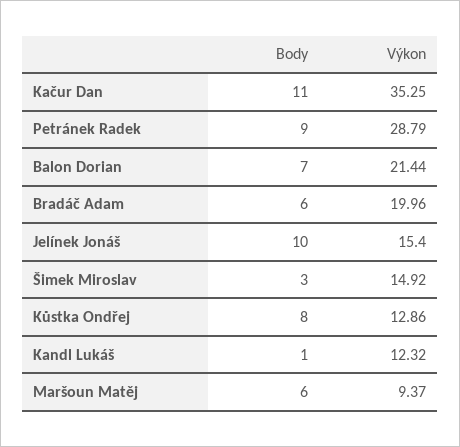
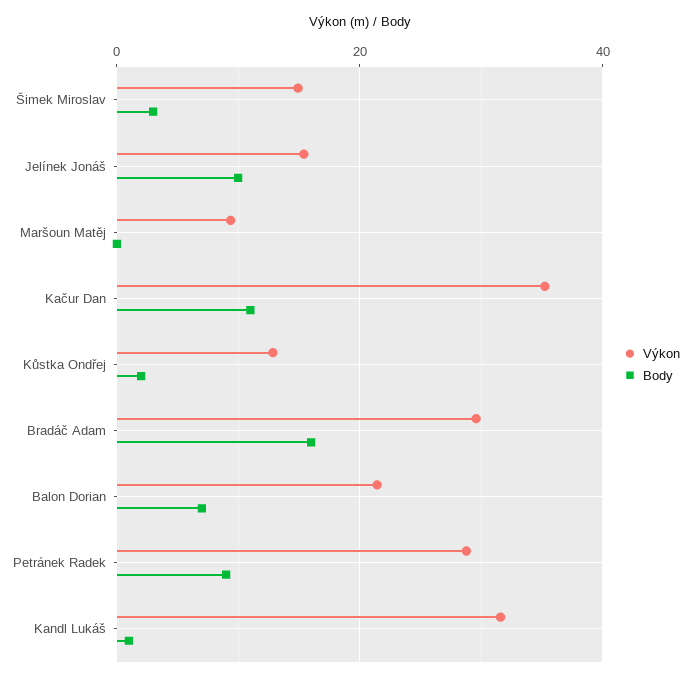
  {
    "Body": {
      "Kačur Dan": 11,
      "Petránek Radek": 9,
      "Balon Dorian": 7,
-     "Bradáč Adam": 6,
+     "Bradáč Adam": 16,
      "Jelínek Jonáš": 10,
      "Šimek Miroslav": 3,
-     "Kůstka Ondřej": 8,
+     "Kůstka Ondřej": 2,
      "Kandl Lukáš": 1,
-     "Maršoun Matěj": 6
+     "Maršoun Matěj": 0
    },
    "Výkon": {
      "Kačur Dan": 35.25,
      "Petránek Radek": 28.79,
      "Balon Dorian": 21.44,
-     "Bradáč Adam": 19.96,
+     "Bradáč Adam": 30,
      "Jelínek Jonáš": 15.4,
      "Šimek Miroslav": 14.92,
      "Kůstka Ondřej": 12.86,
-     "Kandl Lukáš": 12.32,
+     "Kandl Lukáš": 32,
      "Maršoun Matěj": 9.37
    }
  }

